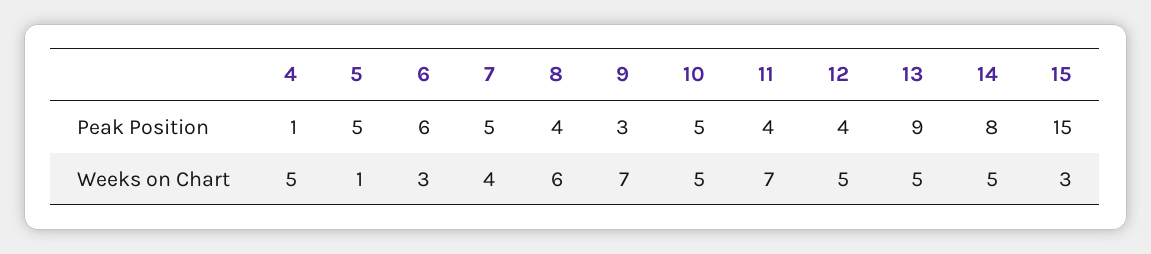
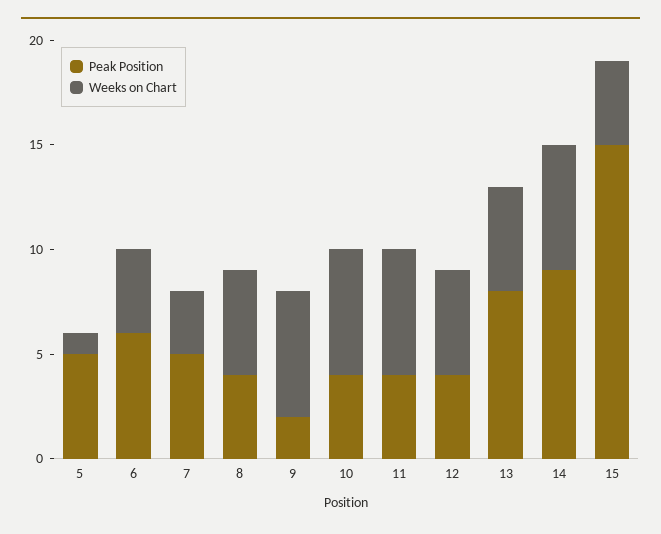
  {
    "Peak Position": {
-     "4": 1,
      "5": 5,
      "6": 6,
      "7": 5,
      "8": 4,
-     "9": 3,
+     "9": 2,
-     "10": 5,
+     "10": 4,
      "11": 4,
      "12": 4,
-     "13": 9,
+     "13": 8,
-     "14": 8,
+     "14": 9,
      "15": 15
    },
    "Weeks on Chart": {
-     "4": 5,
      "5": 1,
-     "6": 3,
+     "6": 4,
-     "7": 4,
+     "7": 3,
-     "8": 6,
+     "8": 5,
-     "9": 7,
+     "9": 6,
-     "10": 5,
+     "10": 6,
-     "11": 7,
+     "11": 6,
      "12": 5,
      "13": 5,
-     "14": 5,
+     "14": 6,
-     "15": 3
+     "15": 4
    }
  }

